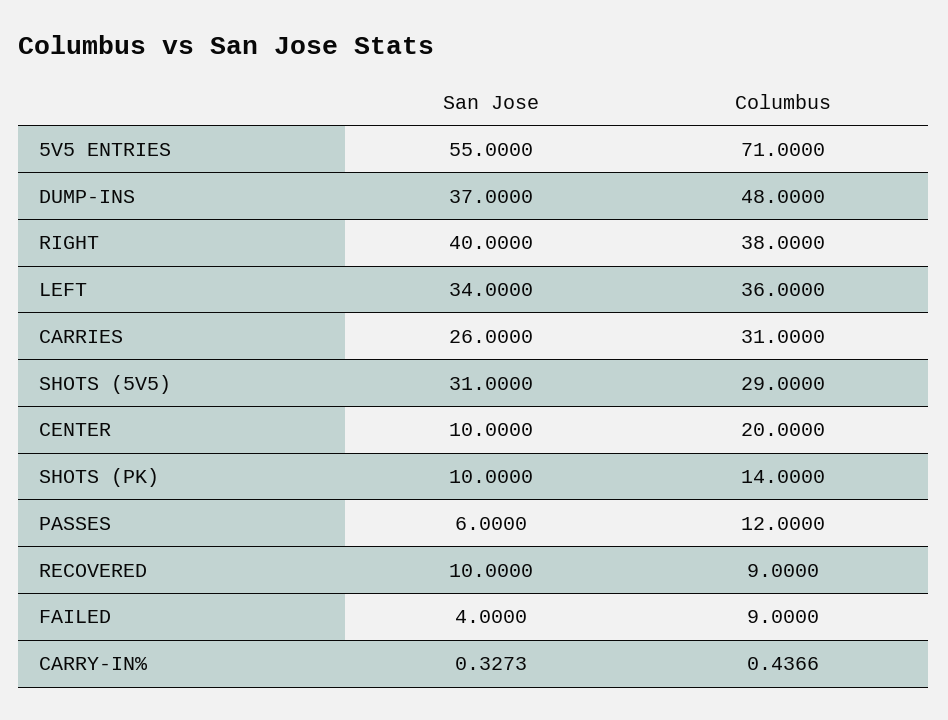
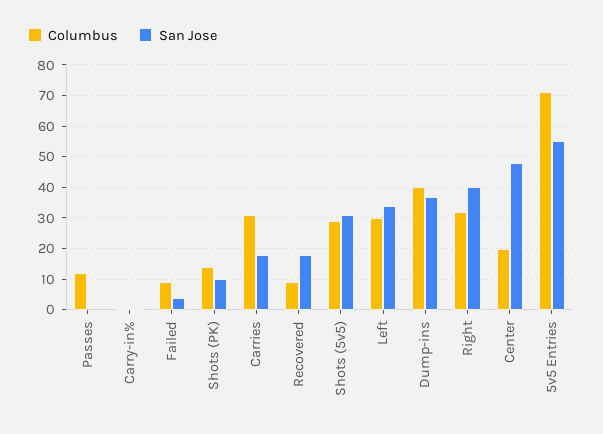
  {
    "San Jose": {
      "5V5 ENTRIES": 55,
      "DUMP-INS": 37,
      "RIGHT": 40,
      "LEFT": 34,
-     "CARRIES": 26,
+     "CARRIES": 18,
      "SHOTS (5V5)": 31,
-     "CENTER": 10,
+     "CENTER": 48,
      "SHOTS (PK)": 10,
-     "PASSES": 6,
+     "PASSES": 0,
-     "RECOVERED": 10,
+     "RECOVERED": 18,
      "FAILED": 4,
      "CARRY-IN%": 0.3273
    },
    "Columbus": {
      "5V5 ENTRIES": 71,
-     "DUMP-INS": 48,
+     "DUMP-INS": 40,
-     "RIGHT": 38,
+     "RIGHT": 32,
-     "LEFT": 36,
+     "LEFT": 30,
      "CARRIES": 31,
      "SHOTS (5V5)": 29,
      "CENTER": 20,
      "SHOTS (PK)": 14,
      "PASSES": 12,
      "RECOVERED": 9,
      "FAILED": 9,
      "CARRY-IN%": 0.4366
    }
  }

